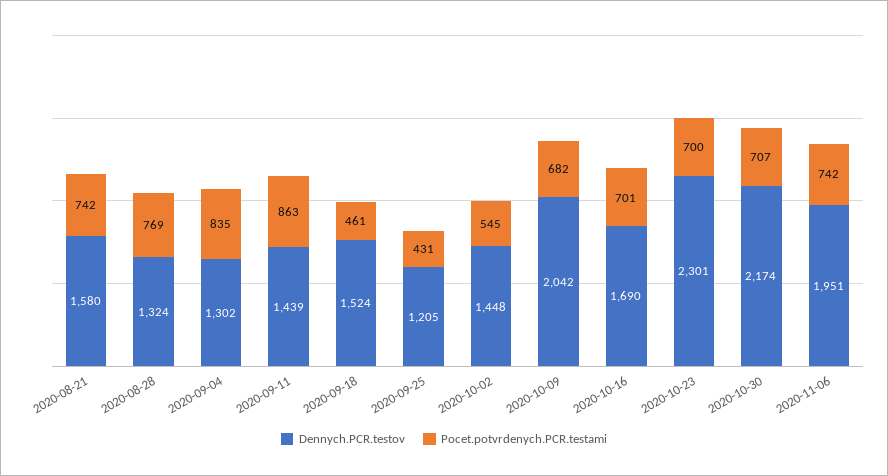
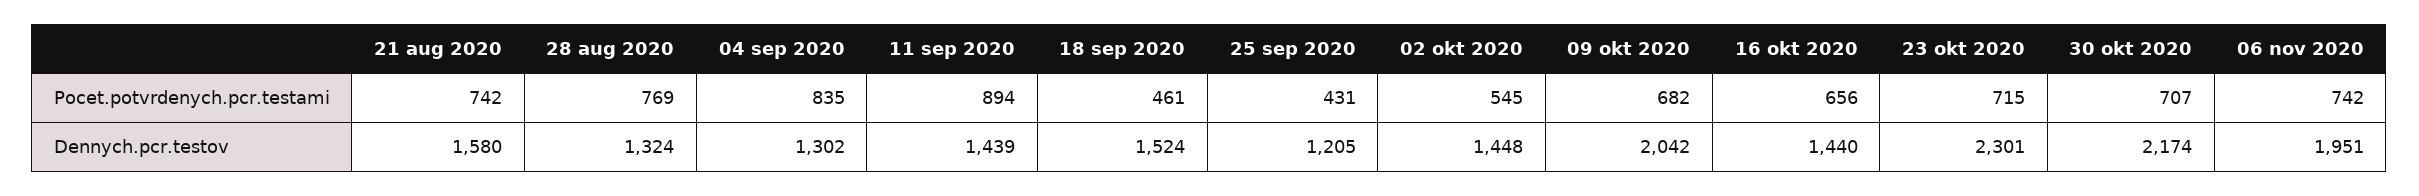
  {
    "Dennych.PCR.testov": {
      "2020-08-21": 1580,
      "2020-08-28": 1324,
      "2020-09-04": 1302,
      "2020-09-11": 1439,
      "2020-09-18": 1524,
      "2020-09-25": 1205,
      "2020-10-02": 1448,
      "2020-10-09": 2042,
-     "2020-10-16": 1690,
+     "2020-10-16": 1440,
      "2020-10-23": 2301,
      "2020-10-30": 2174,
      "2020-11-06": 1951
    },
    "Pocet.potvrdenych.PCR.testami": {
      "2020-08-21": 742,
      "2020-08-28": 769,
      "2020-09-04": 835,
-     "2020-09-11": 863,
+     "2020-09-11": 894,
      "2020-09-18": 461,
      "2020-09-25": 431,
      "2020-10-02": 545,
      "2020-10-09": 682,
-     "2020-10-16": 701,
+     "2020-10-16": 656,
-     "2020-10-23": 700,
+     "2020-10-23": 715,
      "2020-10-30": 707,
      "2020-11-06": 742
    }
  }

